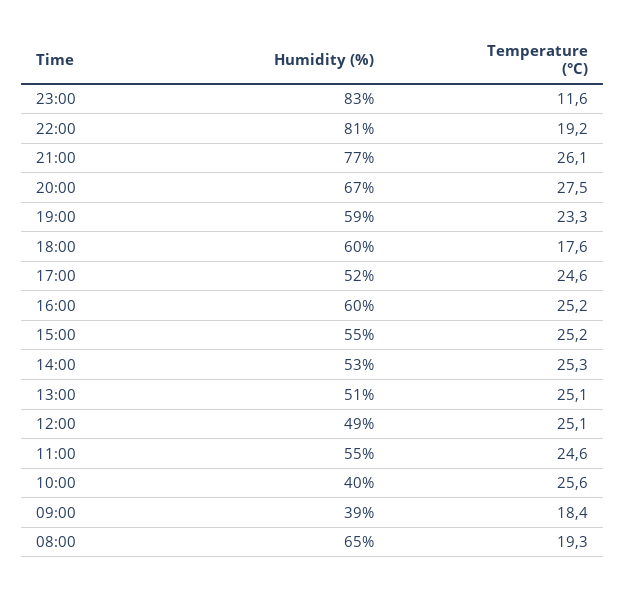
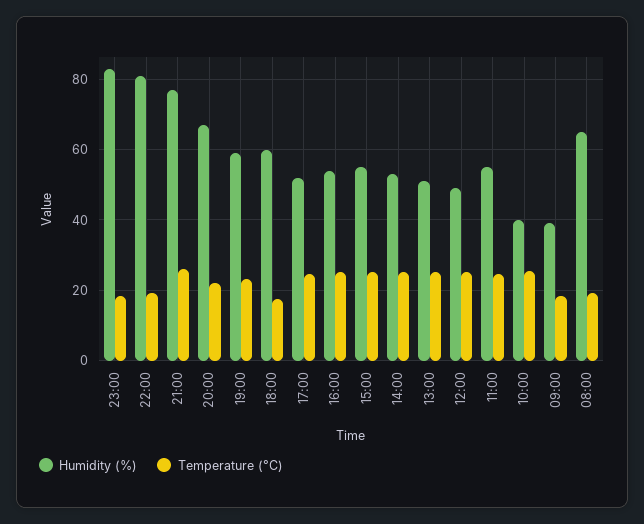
  {
    "Humidity (%)": {
      "23:00": 83,
      "22:00": 81,
      "21:00": 77,
      "20:00": 67,
      "19:00": 59,
      "18:00": 60,
      "17:00": 52,
-     "16:00": 60,
+     "16:00": 54,
      "15:00": 55,
      "14:00": 53,
      "13:00": 51,
      "12:00": 49,
      "11:00": 55,
      "10:00": 40,
      "09:00": 39,
      "08:00": 65
    },
    "Temperature (°C)": {
-     "23:00": 11.6,
+     "23:00": 18,
      "22:00": 19.2,
      "21:00": 26.1,
-     "20:00": 27.5,
+     "20:00": 22,
      "19:00": 23.3,
      "18:00": 17.6,
      "17:00": 24.6,
      "16:00": 25.2,
      "15:00": 25.2,
      "14:00": 25.3,
      "13:00": 25.1,
      "12:00": 25.1,
      "11:00": 24.6,
      "10:00": 25.6,
      "09:00": 18.4,
      "08:00": 19.3
    }
  }

